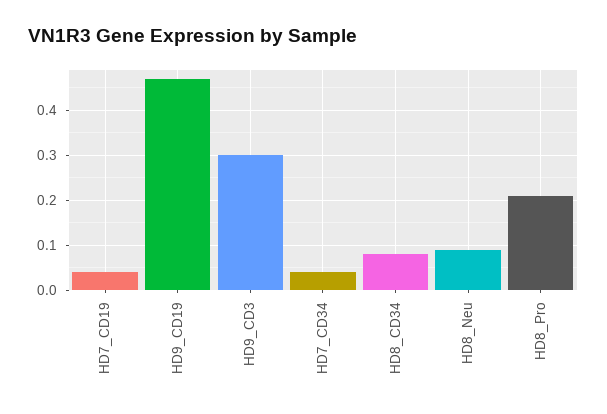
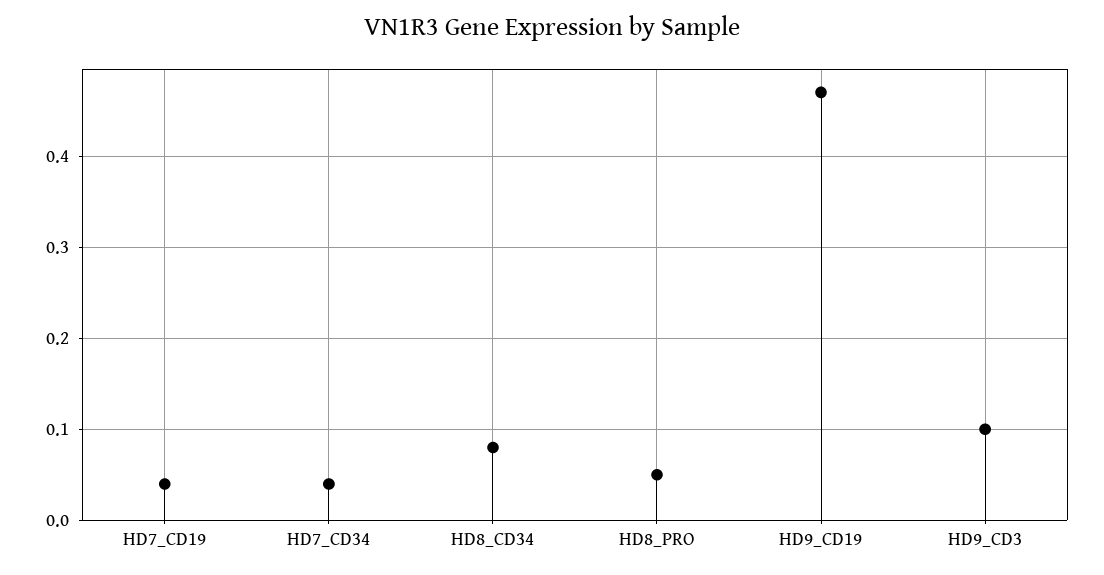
  {
    "HD7_CD19": 0.04,
    "HD9_CD19": 0.47,
-   "HD9_CD3": 0.3,
+   "HD9_CD3": 0.1,
    "HD7_CD34": 0.04,
    "HD8_CD34": 0.08,
-   "HD8_Neu": 0.1,
-   "HD8_Pro": 0.2
+   "HD8_Pro": 0.05
  }

